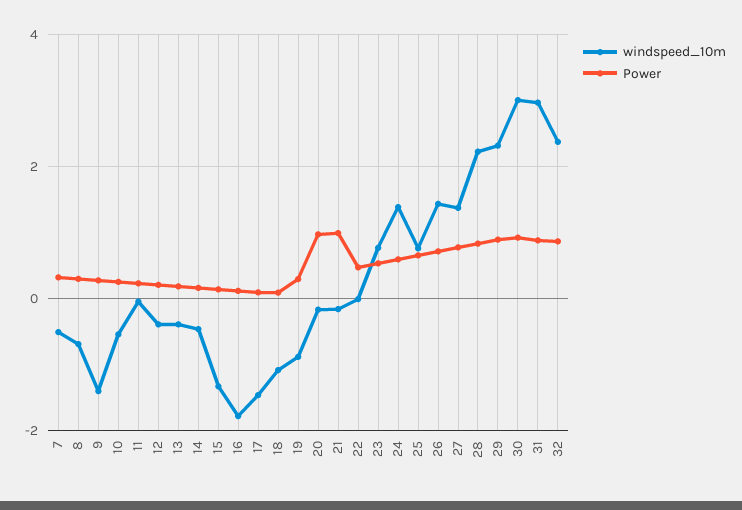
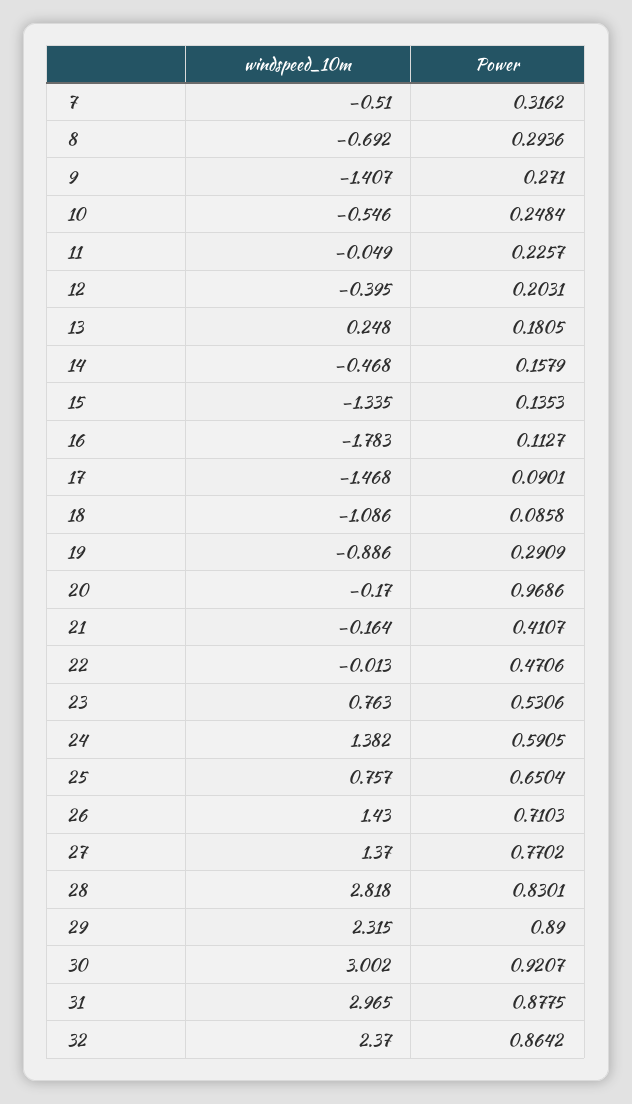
  {
    "windspeed_10m": {
      "7": -0.51,
      "8": -0.692,
      "9": -1.407,
      "10": -0.546,
      "11": -0.049,
      "12": -0.395,
-     "13": -0.4,
+     "13": 0.248,
      "14": -0.468,
      "15": -1.335,
      "16": -1.783,
      "17": -1.468,
      "18": -1.086,
      "19": -0.886,
      "20": -0.17,
      "21": -0.164,
      "22": -0.013,
      "23": 0.763,
      "24": 1.382,
      "25": 0.757,
      "26": 1.43,
      "27": 1.37,
-     "28": 2.2,
+     "28": 2.818,
      "29": 2.315,
      "30": 3.002,
      "31": 2.965,
      "32": 2.37
    },
    "Power": {
      "7": 0.3162,
      "8": 0.2936,
      "9": 0.271,
      "10": 0.2484,
      "11": 0.2257,
      "12": 0.2031,
      "13": 0.1805,
      "14": 0.1579,
      "15": 0.1353,
      "16": 0.1127,
      "17": 0.0901,
      "18": 0.0858,
      "19": 0.2909,
      "20": 0.9686,
-     "21": 1,
+     "21": 0.4107,
      "22": 0.4706,
      "23": 0.5306,
      "24": 0.5905,
      "25": 0.6504,
      "26": 0.7103,
      "27": 0.7702,
      "28": 0.8301,
      "29": 0.89,
      "30": 0.9207,
      "31": 0.8775,
      "32": 0.8642
    }
  }

